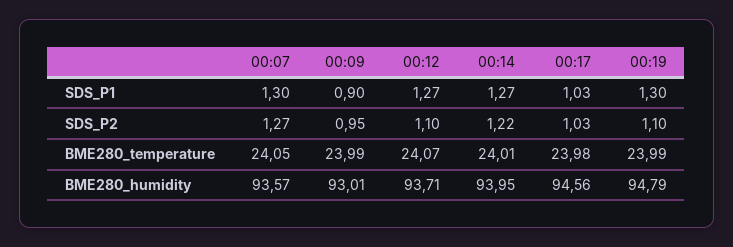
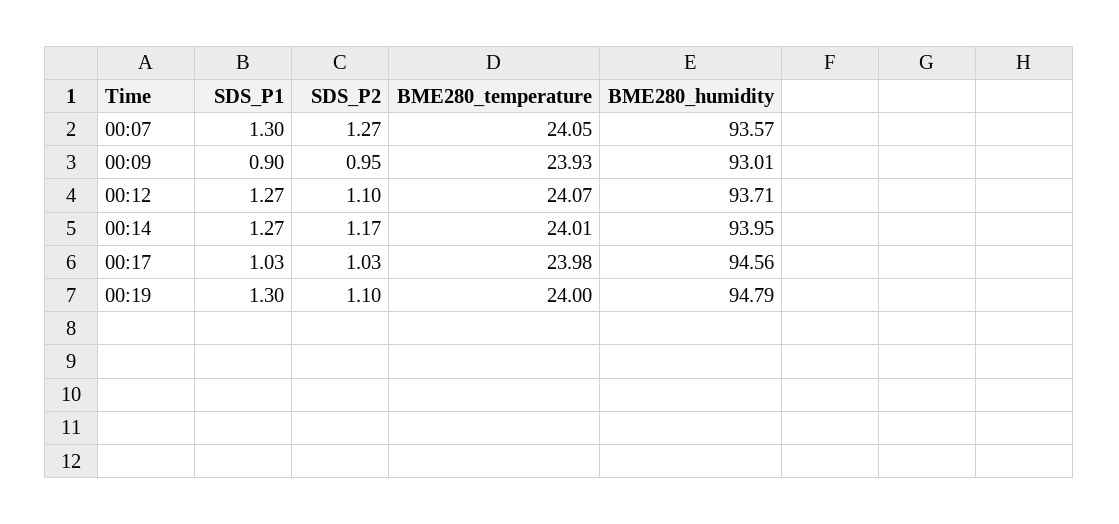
  {
    "00:07": {
      "SDS_P1": 1.3,
      "SDS_P2": 1.27,
      "BME280_temperature": 24.05,
      "BME280_humidity": 93.57
    },
    "00:09": {
      "SDS_P1": 0.9,
      "SDS_P2": 0.95,
-     "BME280_temperature": 23.99,
+     "BME280_temperature": 23.93,
      "BME280_humidity": 93.01
    },
    "00:12": {
      "SDS_P1": 1.27,
      "SDS_P2": 1.1,
      "BME280_temperature": 24.07,
      "BME280_humidity": 93.71
    },
    "00:14": {
      "SDS_P1": 1.27,
-     "SDS_P2": 1.22,
+     "SDS_P2": 1.17,
      "BME280_temperature": 24.01,
      "BME280_humidity": 93.95
    },
    "00:17": {
      "SDS_P1": 1.03,
      "SDS_P2": 1.03,
      "BME280_temperature": 23.98,
      "BME280_humidity": 94.56
    },
    "00:19": {
      "SDS_P1": 1.3,
      "SDS_P2": 1.1,
-     "BME280_temperature": 23.99,
+     "BME280_temperature": 24,
      "BME280_humidity": 94.79
    }
  }

